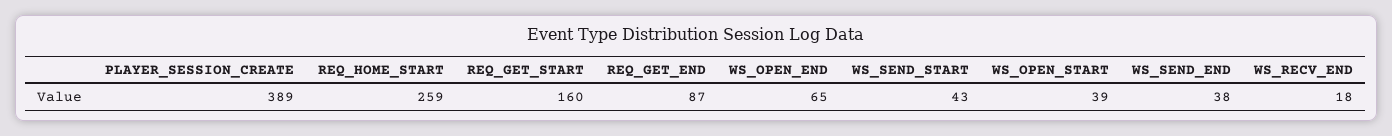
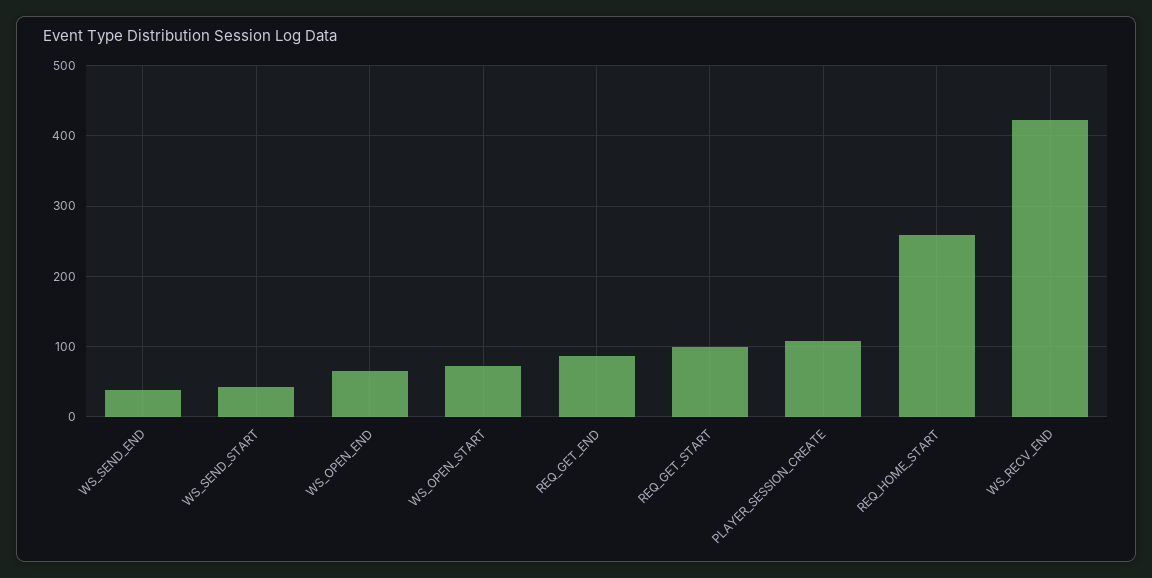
  {
-   "PLAYER_SESSION_CREATE": 389,
+   "PLAYER_SESSION_CREATE": 110,
    "REQ_HOME_START": 259,
-   "REQ_GET_START": 160,
+   "REQ_GET_START": 100,
    "REQ_GET_END": 87,
    "WS_OPEN_END": 65,
    "WS_SEND_START": 43,
-   "WS_OPEN_START": 39,
+   "WS_OPEN_START": 70,
    "WS_SEND_END": 38,
-   "WS_RECV_END": 18
+   "WS_RECV_END": 420
  }

